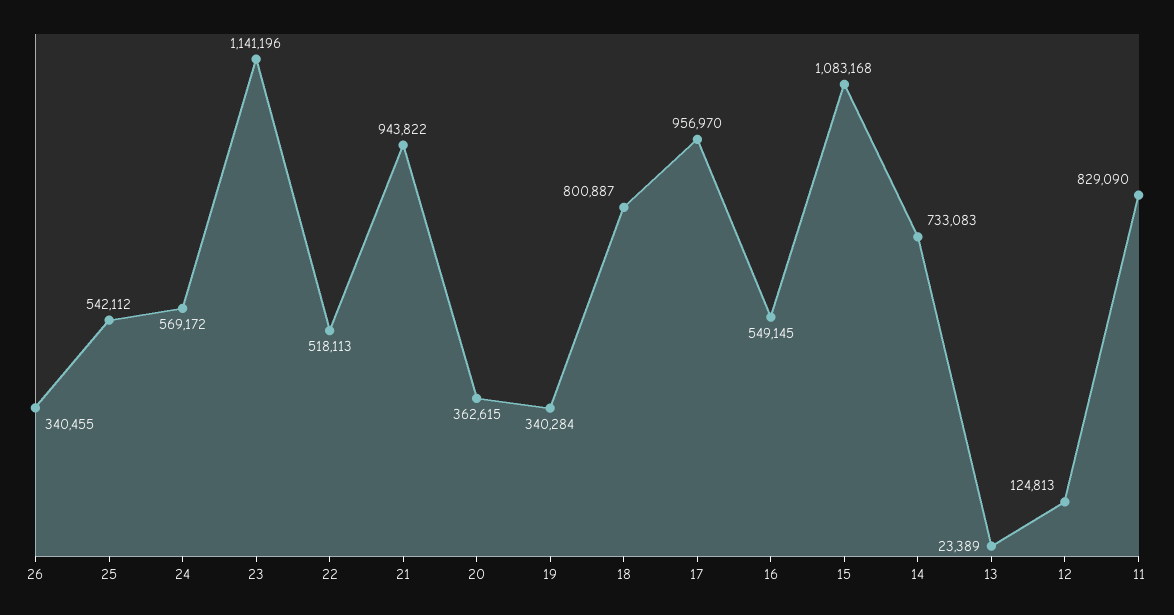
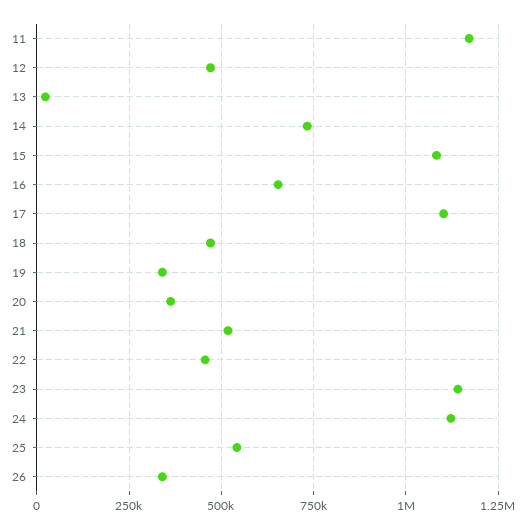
  {
    "26": 340455,
    "25": 542112,
-   "24": 569172,
+   "24": 1125000,
    "23": 1141196,
-   "22": 518113,
+   "22": 450000,
-   "21": 943822,
+   "21": 525000,
    "20": 362615,
    "19": 340284,
-   "18": 800887,
+   "18": 475000,
-   "17": 956970,
+   "17": 1100000,
-   "16": 549145,
+   "16": 650000,
    "15": 1083168,
    "14": 733083,
    "13": 23389,
-   "12": 124813,
+   "12": 475000,
-   "11": 829090
+   "11": 1175000
  }

